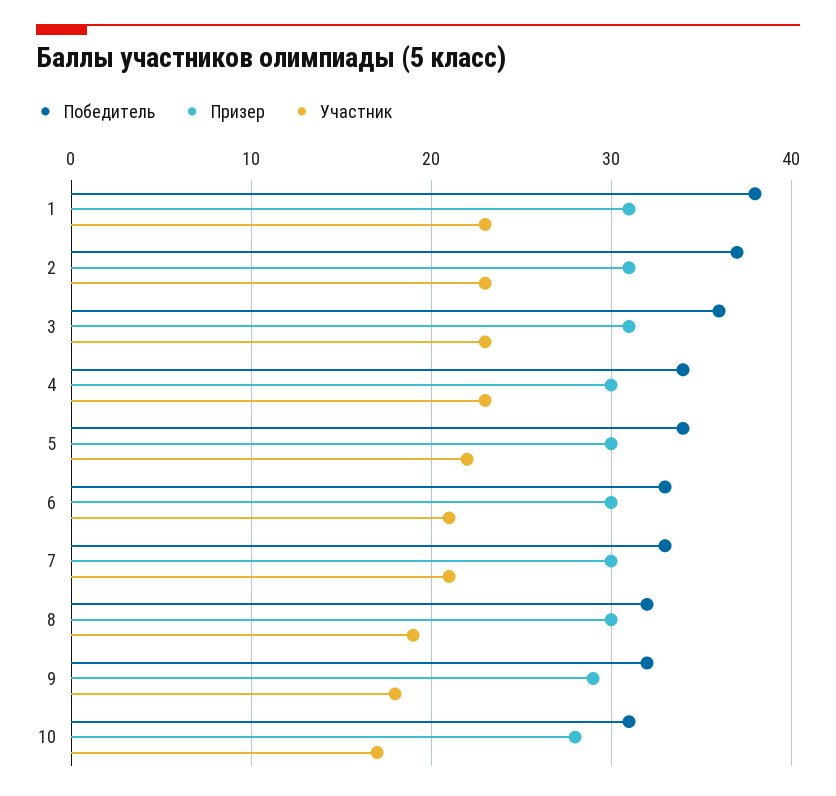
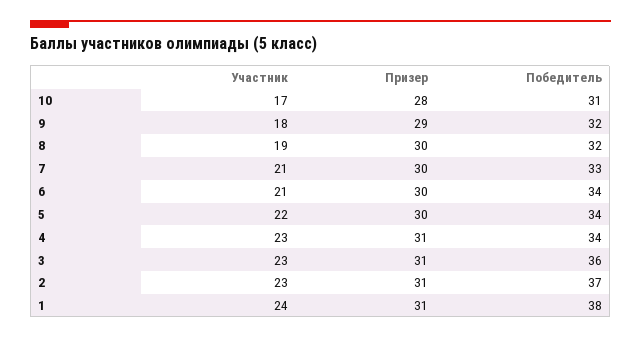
  {
    "Победитель": {
      "1": 38,
      "2": 37,
      "3": 36,
      "4": 34,
      "5": 34,
-     "6": 33,
+     "6": 34,
      "7": 33,
      "8": 32,
      "9": 32,
      "10": 31
    },
    "Призер": {
      "1": 31,
      "2": 31,
      "3": 31,
-     "4": 30,
+     "4": 31,
      "5": 30,
      "6": 30,
      "7": 30,
      "8": 30,
      "9": 29,
      "10": 28
    },
    "Участник": {
-     "1": 23,
+     "1": 24,
      "2": 23,
      "3": 23,
      "4": 23,
      "5": 22,
      "6": 21,
      "7": 21,
      "8": 19,
      "9": 18,
      "10": 17
    }
  }

